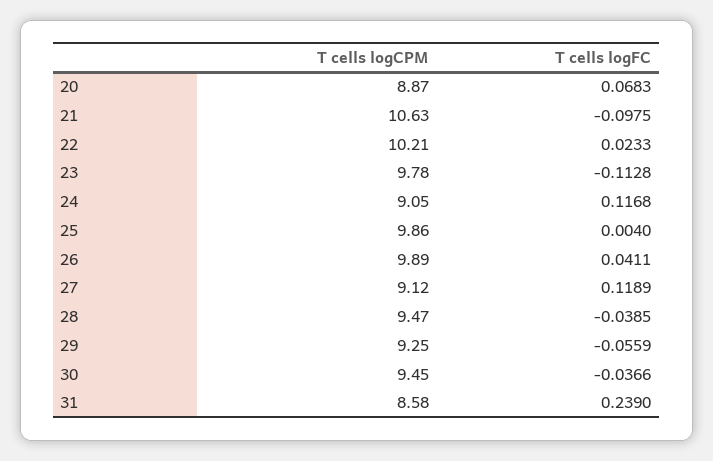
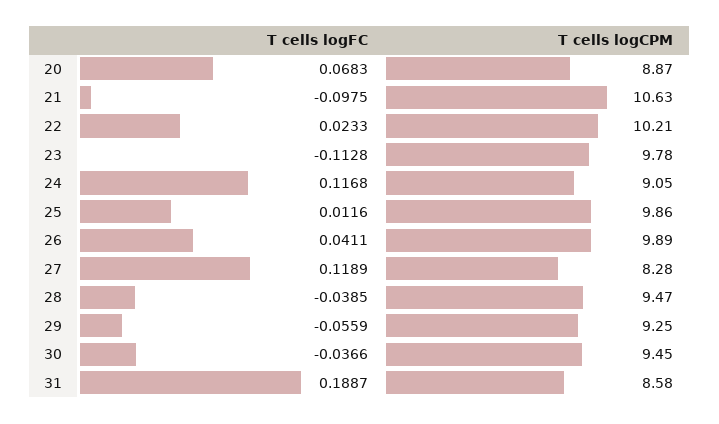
  {
    "T cells logCPM": {
      "20": 8.87,
      "21": 10.63,
      "22": 10.21,
      "23": 9.78,
      "24": 9.05,
      "25": 9.86,
      "26": 9.89,
-     "27": 9.12,
+     "27": 8.28,
      "28": 9.47,
      "29": 9.25,
      "30": 9.45,
      "31": 8.58
    },
    "T cells logFC": {
      "20": 0.0683,
      "21": -0.0975,
      "22": 0.0233,
      "23": -0.1128,
      "24": 0.1168,
-     "25": 0.004,
+     "25": 0.0116,
      "26": 0.0411,
      "27": 0.1189,
      "28": -0.0385,
      "29": -0.0559,
      "30": -0.0366,
-     "31": 0.239
+     "31": 0.1887
    }
  }

